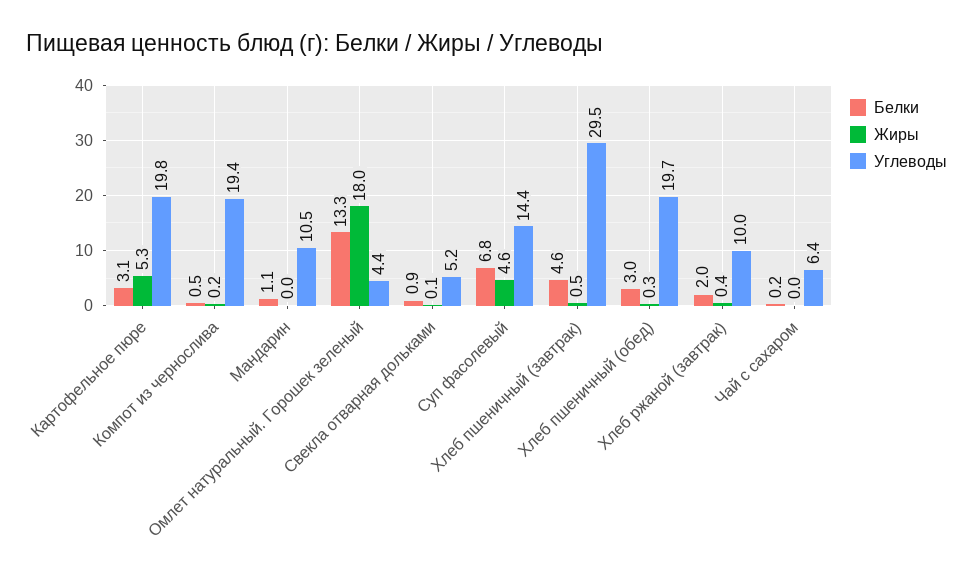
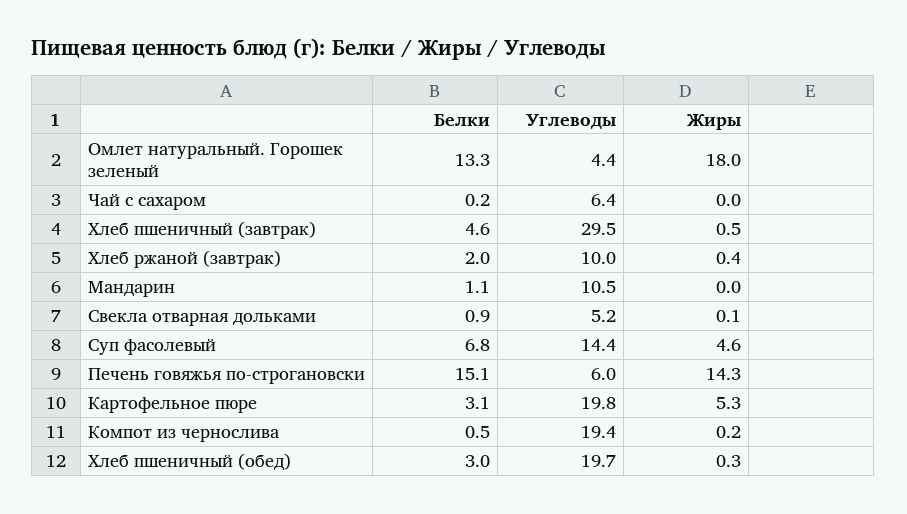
  {
    "Белки": {
      "Картофельное пюре": 3.1,
      "Компот из чернослива": 0.5,
      "Мандарин": 1.1,
      "Омлет натуральный. Горошек зеленый": 13.3,
      "Свекла отварная дольками": 0.9,
      "Суп фасолевый": 6.8,
      "Хлеб пшеничный (завтрак)": 4.6,
      "Хлеб пшеничный (обед)": 3,
      "Хлеб ржаной (завтрак)": 2,
-     "Чай с сахаром": 0.2
+     "Чай с сахаром": 0.2,
+     "Печень говяжья по-строгановски": 15.1
    },
    "Жиры": {
      "Картофельное пюре": 5.3,
      "Компот из чернослива": 0.2,
      "Мандарин": 0,
      "Омлет натуральный. Горошек зеленый": 18,
      "Свекла отварная дольками": 0.1,
      "Суп фасолевый": 4.6,
      "Хлеб пшеничный (завтрак)": 0.5,
      "Хлеб пшеничный (обед)": 0.3,
      "Хлеб ржаной (завтрак)": 0.4,
-     "Чай с сахаром": 0
+     "Чай с сахаром": 0,
+     "Печень говяжья по-строгановски": 14.3
    },
    "Углеводы": {
      "Картофельное пюре": 19.8,
      "Компот из чернослива": 19.4,
      "Мандарин": 10.5,
      "Омлет натуральный. Горошек зеленый": 4.4,
      "Свекла отварная дольками": 5.2,
      "Суп фасолевый": 14.4,
      "Хлеб пшеничный (завтрак)": 29.5,
      "Хлеб пшеничный (обед)": 19.7,
      "Хлеб ржаной (завтрак)": 10,
-     "Чай с сахаром": 6.4
+     "Чай с сахаром": 6.4,
+     "Печень говяжья по-строгановски": 6
    }
  }

